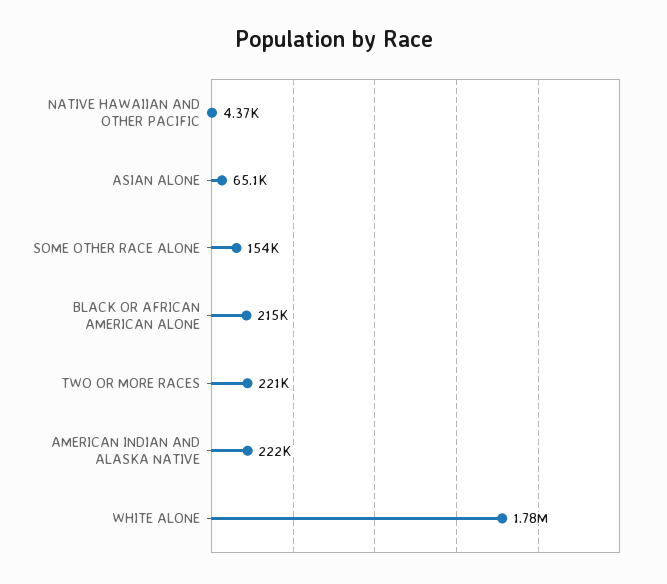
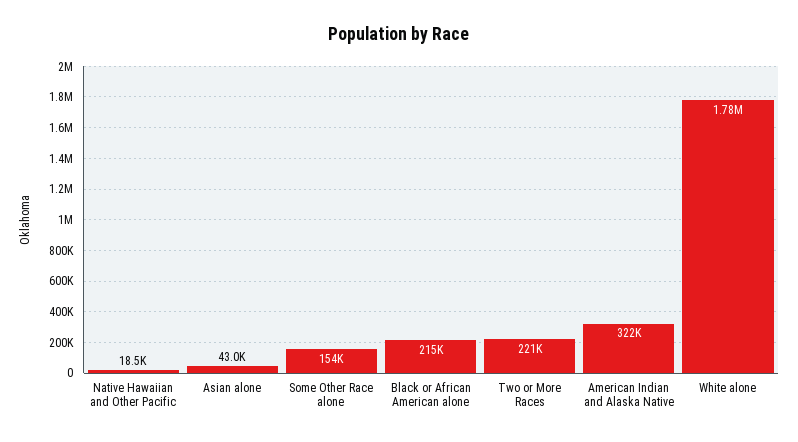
  {
-   "NATIVE HAWAIIAN AND OTHER PACIFIC": 4370,
+   "NATIVE HAWAIIAN AND OTHER PACIFIC": 18500,
-   "ASIAN ALONE": 65100,
+   "ASIAN ALONE": 43000,
    "SOME OTHER RACE ALONE": 154000,
    "BLACK OR AFRICAN AMERICAN ALONE": 215000,
    "TWO OR MORE RACES": 221000,
-   "AMERICAN INDIAN AND ALASKA NATIVE": 222000,
+   "AMERICAN INDIAN AND ALASKA NATIVE": 322000,
    "WHITE ALONE": 1780000
  }

